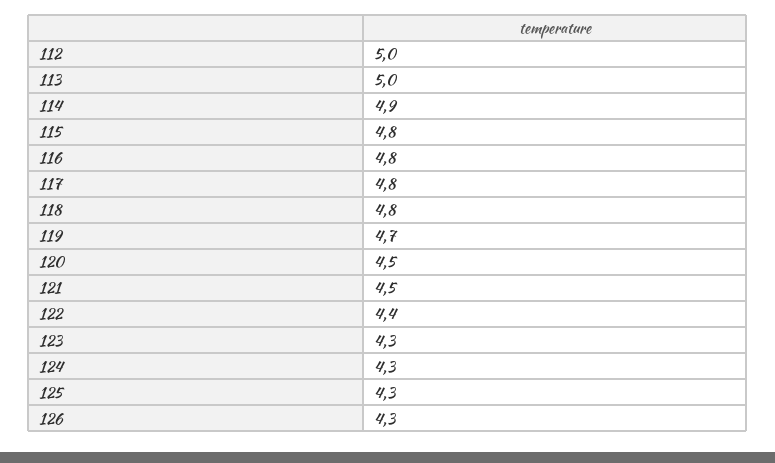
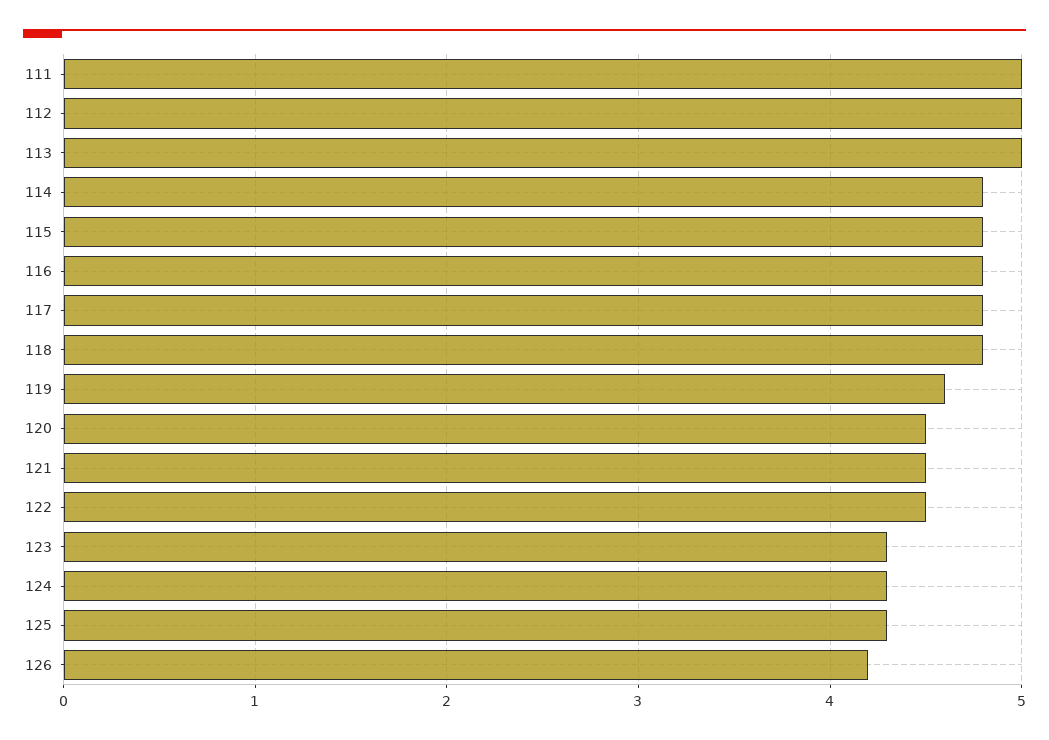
  {
    "112": 5,
    "113": 5,
-   "114": 4.9,
+   "114": 4.8,
    "115": 4.8,
    "116": 4.8,
    "117": 4.8,
    "118": 4.8,
-   "119": 4.7,
+   "119": 4.6,
    "120": 4.5,
    "121": 4.5,
-   "122": 4.4,
+   "122": 4.5,
    "123": 4.3,
    "124": 4.3,
    "125": 4.3,
-   "126": 4.3
+   "126": 4.2,
+   "111": 5
  }

